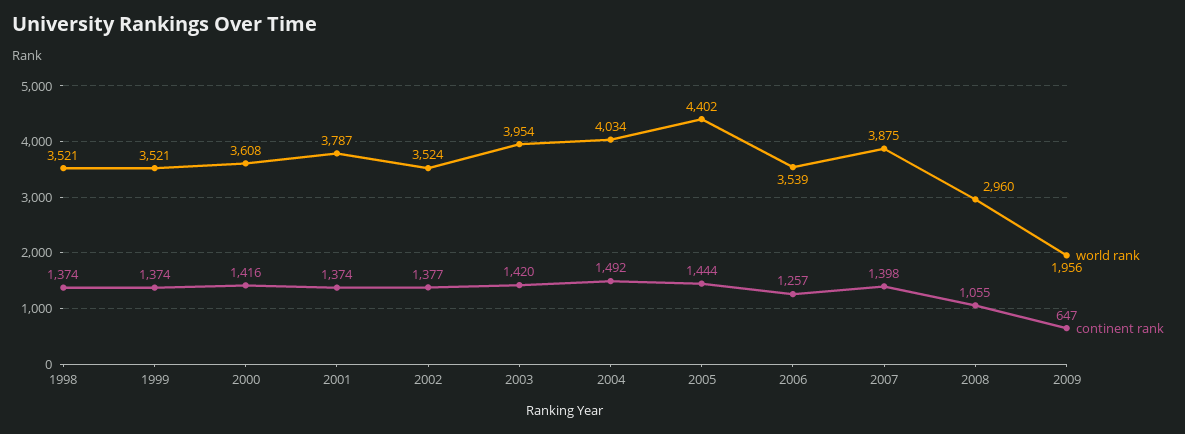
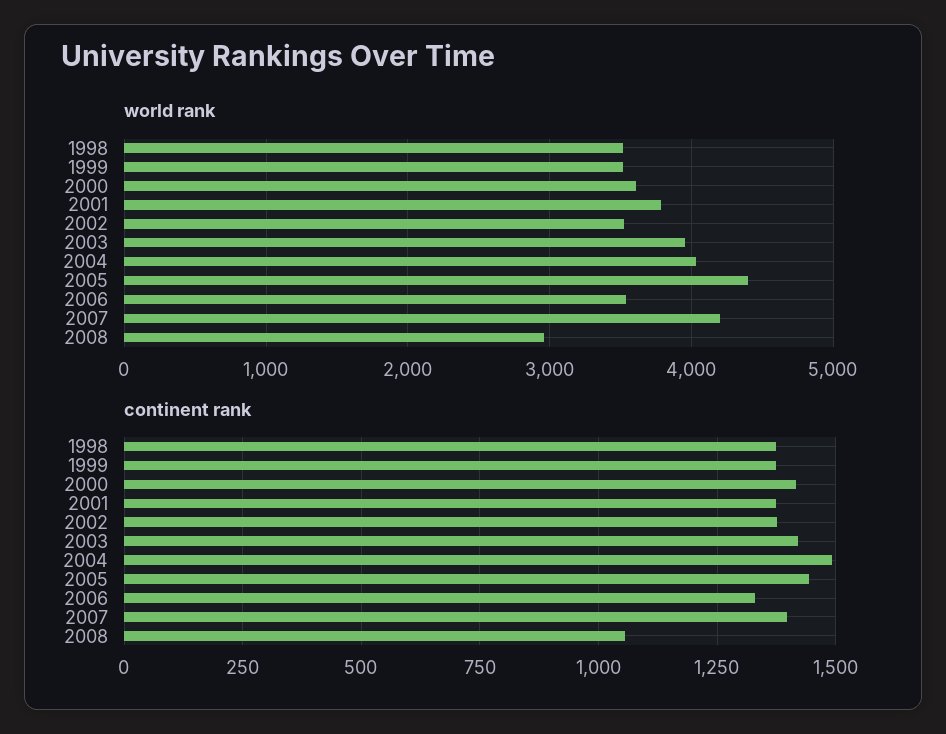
  {
    "world rank": {
      "1998": 3521,
      "1999": 3521,
      "2000": 3608,
      "2001": 3787,
      "2002": 3524,
      "2003": 3954,
      "2004": 4034,
      "2005": 4402,
      "2006": 3539,
-     "2007": 3875,
+     "2007": 4200,
-     "2008": 2960,
+     "2008": 2960
-     "2009": 1956
    },
    "continent rank": {
      "1998": 1374,
      "1999": 1374,
      "2000": 1416,
      "2001": 1374,
      "2002": 1377,
      "2003": 1420,
      "2004": 1492,
      "2005": 1444,
-     "2006": 1257,
+     "2006": 1325,
      "2007": 1398,
-     "2008": 1055,
+     "2008": 1055
-     "2009": 647
    }
  }

